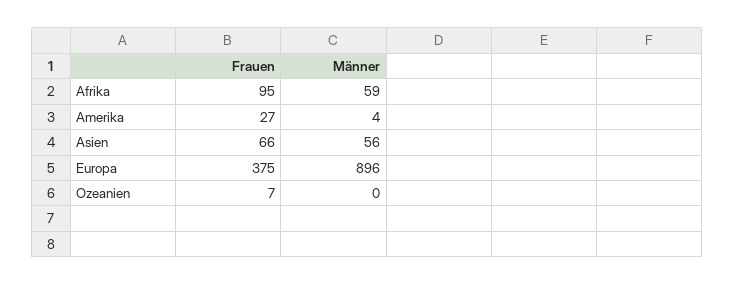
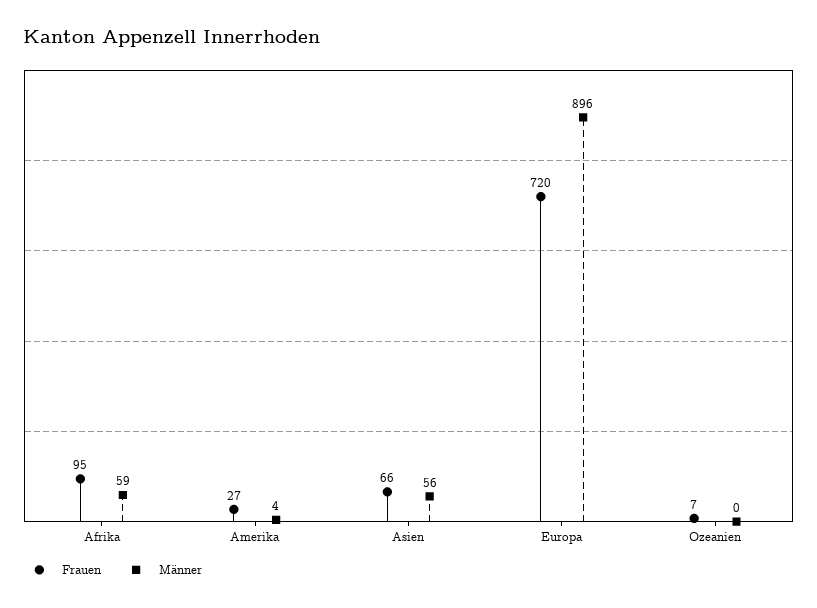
  {
    "Frauen": {
      "Afrika": 95,
      "Amerika": 27,
      "Asien": 66,
-     "Europa": 375,
+     "Europa": 720,
      "Ozeanien": 7
    },
    "Männer": {
      "Afrika": 59,
      "Amerika": 4,
      "Asien": 56,
      "Europa": 896,
      "Ozeanien": 0
    }
  }

